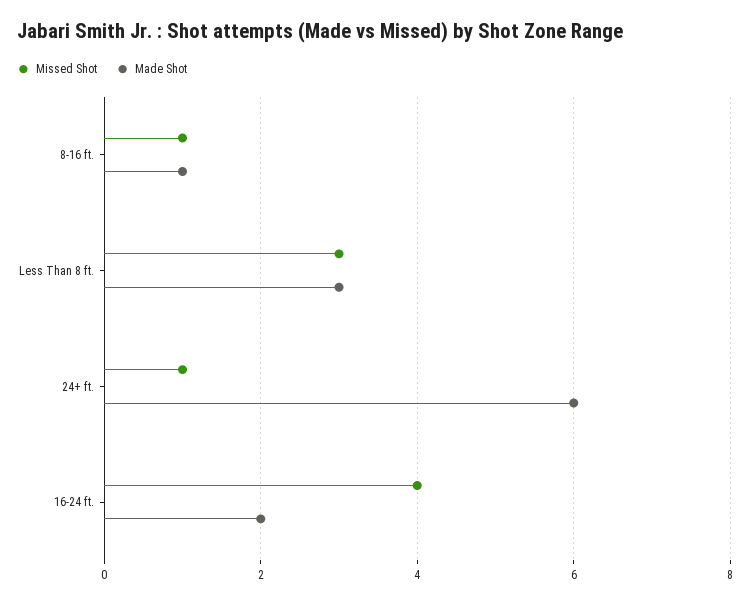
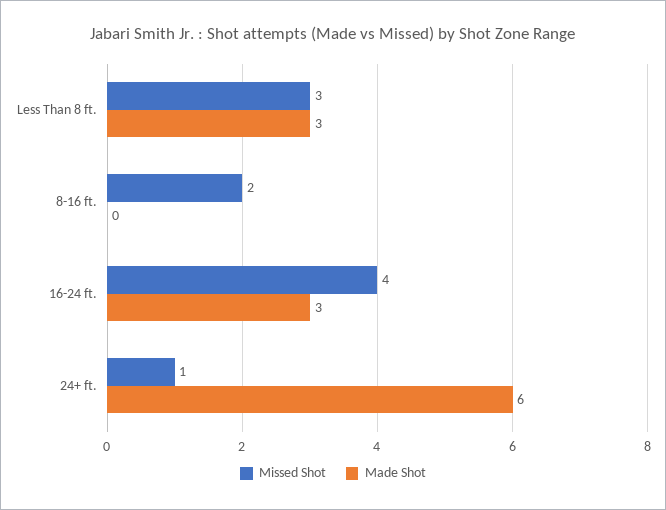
  {
    "Missed Shot": {
-     "8-16 ft.": 1,
+     "8-16 ft.": 2,
      "Less Than 8 ft.": 3,
      "24+ ft.": 1,
      "16-24 ft.": 4
    },
    "Made Shot": {
-     "8-16 ft.": 1,
+     "8-16 ft.": 0,
      "Less Than 8 ft.": 3,
      "24+ ft.": 6,
-     "16-24 ft.": 2
+     "16-24 ft.": 3
    }
  }

